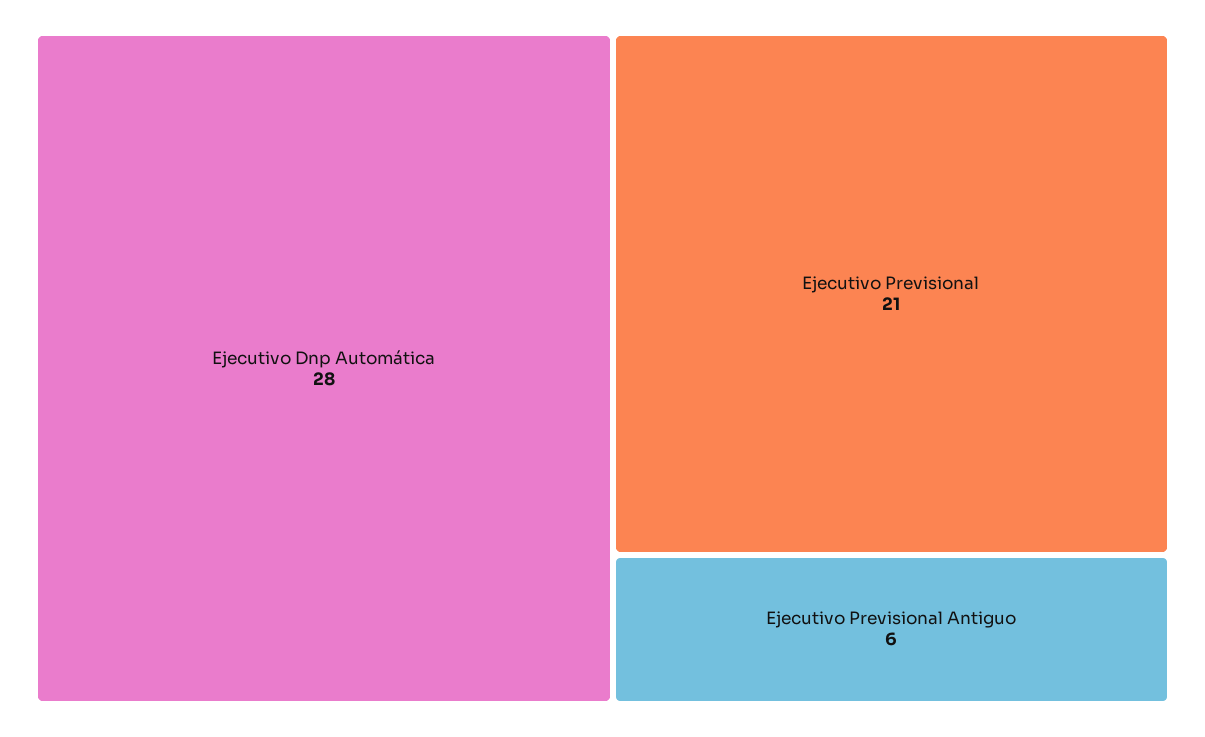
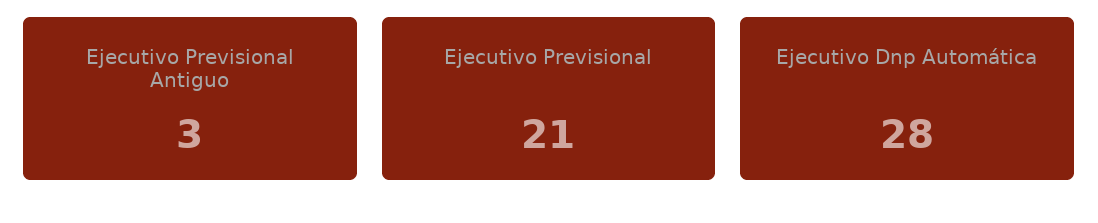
  {
    "Ejecutivo Dnp Automática": 28,
    "Ejecutivo Previsional": 21,
-   "Ejecutivo Previsional Antiguo": 6
+   "Ejecutivo Previsional Antiguo": 3
  }

